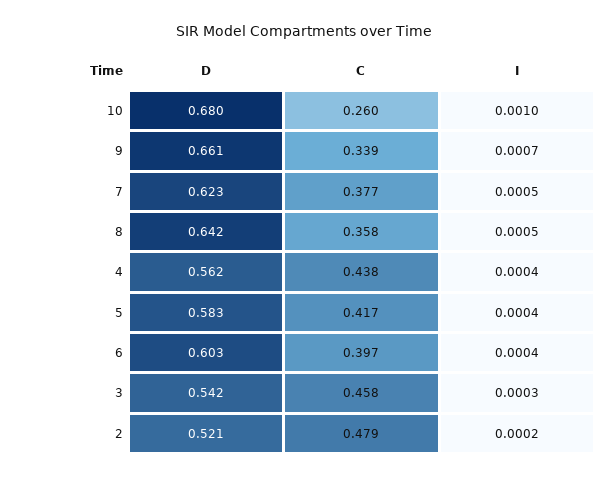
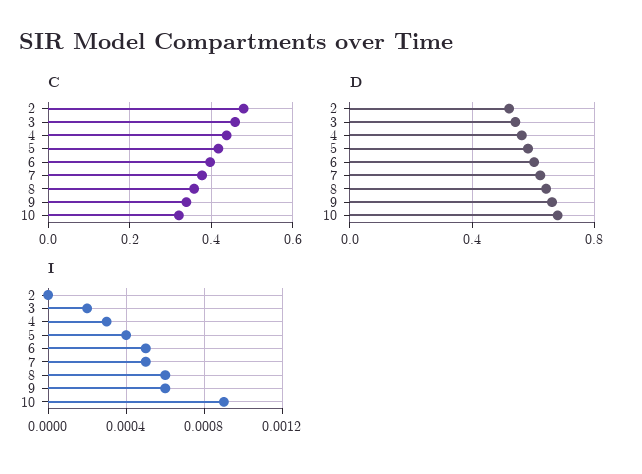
  {
    "D": {
      "10": 0.68,
      "9": 0.661,
      "7": 0.623,
      "8": 0.642,
      "4": 0.562,
      "5": 0.583,
      "6": 0.603,
      "3": 0.542,
      "2": 0.521
    },
    "C": {
-     "10": 0.26,
+     "10": 0.32,
      "9": 0.339,
      "7": 0.377,
      "8": 0.358,
      "4": 0.438,
      "5": 0.417,
      "6": 0.397,
      "3": 0.458,
      "2": 0.479
    },
    "I": {
-     "10": 0.001,
+     "10": 0.0009,
-     "9": 0.0007,
+     "9": 0.0006,
      "7": 0.0005,
-     "8": 0.0005,
+     "8": 0.0006,
-     "4": 0.0004,
+     "4": 0.0003,
      "5": 0.0004,
-     "6": 0.0004,
+     "6": 0.0005,
-     "3": 0.0003,
+     "3": 0.0002,
-     "2": 0.0002
+     "2": 0
    }
  }

